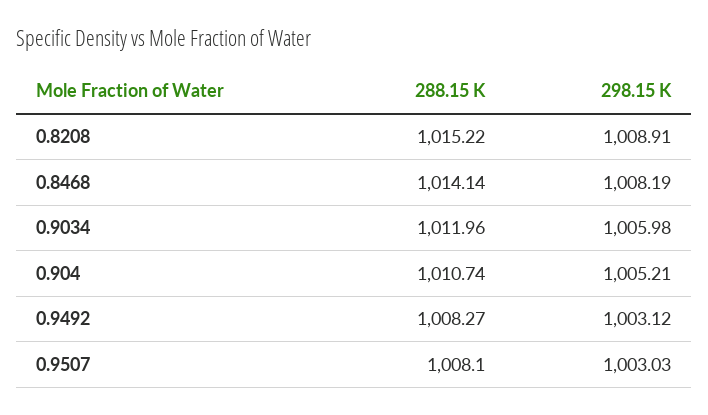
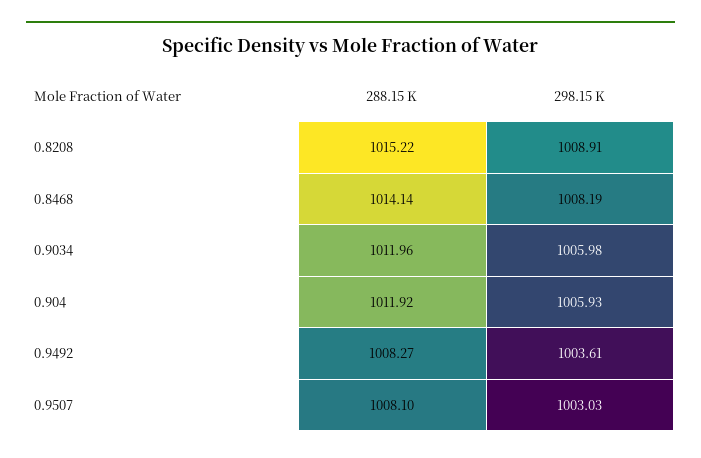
  {
    "288.15 K": {
      "0.8208": 1015.22,
      "0.8468": 1014.14,
      "0.9034": 1011.96,
-     "0.904": 1010.74,
+     "0.904": 1011.92,
      "0.9492": 1008.27,
      "0.9507": 1008.1
    },
    "298.15 K": {
      "0.8208": 1008.91,
      "0.8468": 1008.19,
      "0.9034": 1005.98,
-     "0.904": 1005.21,
+     "0.904": 1005.93,
-     "0.9492": 1003.12,
+     "0.9492": 1003.61,
      "0.9507": 1003.03
    }
  }

